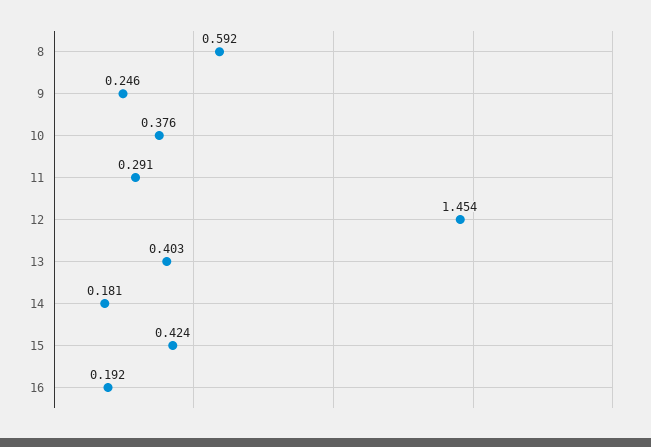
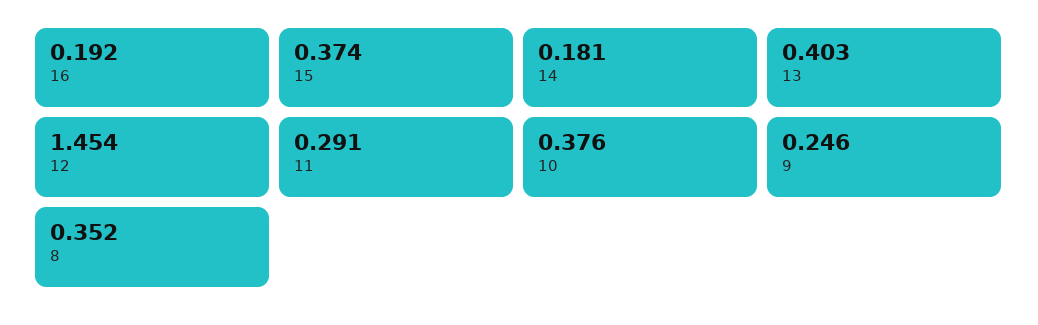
  {
-   "8": 0.592,
+   "8": 0.352,
    "9": 0.246,
    "10": 0.376,
    "11": 0.291,
    "12": 1.454,
    "13": 0.403,
    "14": 0.181,
-   "15": 0.424,
+   "15": 0.374,
    "16": 0.192
  }

